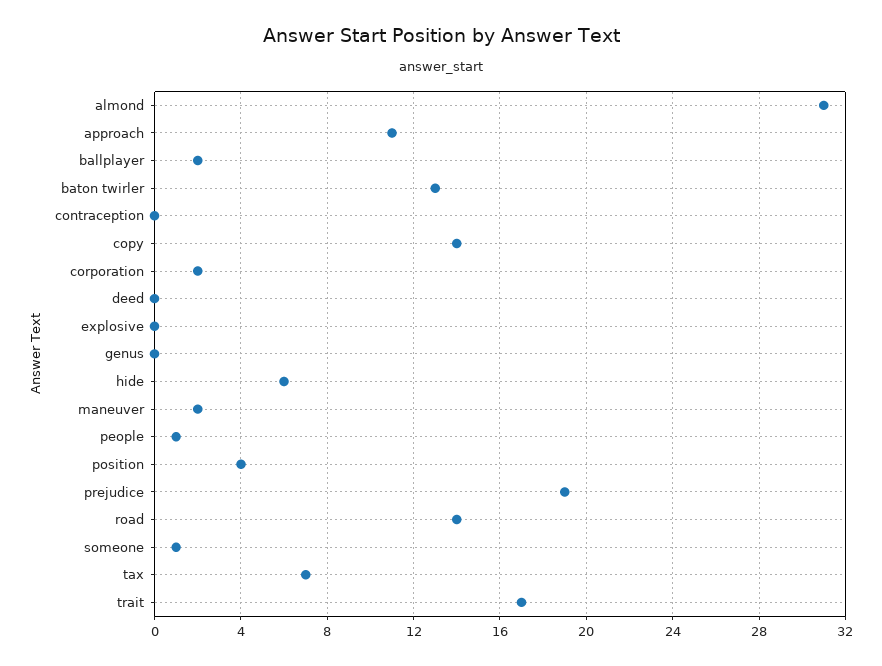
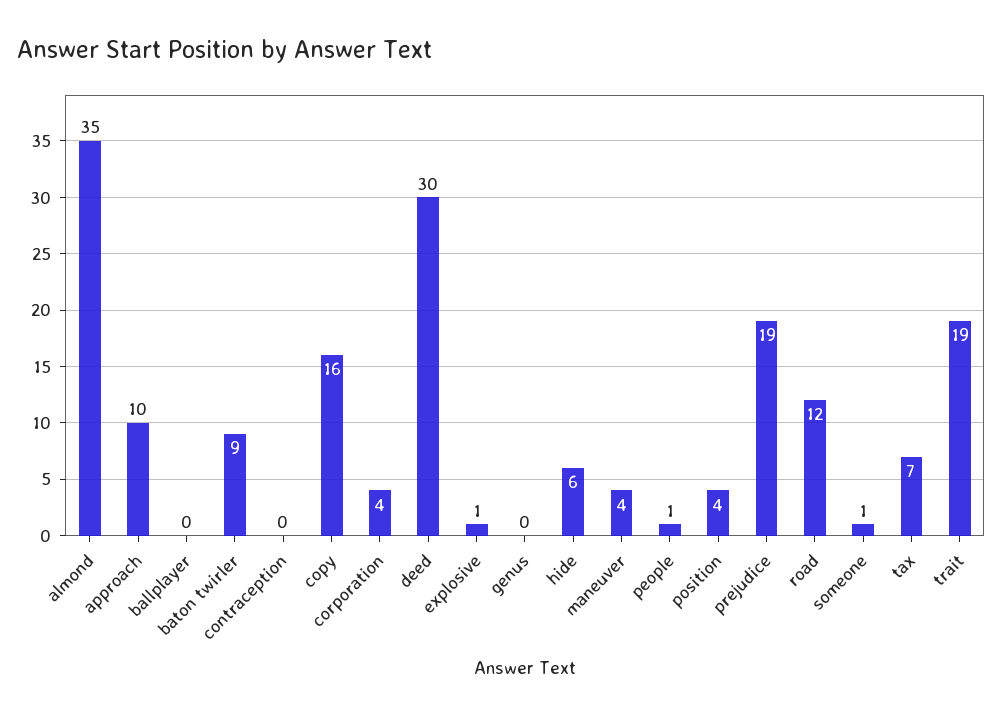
  {
-   "almond": 31,
+   "almond": 35,
-   "approach": 11,
+   "approach": 10,
-   "ballplayer": 2,
+   "ballplayer": 0,
-   "baton twirler": 13,
+   "baton twirler": 9,
    "contraception": 0,
-   "copy": 14,
+   "copy": 16,
-   "corporation": 2,
+   "corporation": 4,
-   "deed": 0,
+   "deed": 30,
-   "explosive": 0,
+   "explosive": 1,
    "genus": 0,
    "hide": 6,
-   "maneuver": 2,
+   "maneuver": 4,
    "people": 1,
    "position": 4,
    "prejudice": 19,
-   "road": 14,
+   "road": 12,
    "someone": 1,
    "tax": 7,
-   "trait": 17
+   "trait": 19
  }

